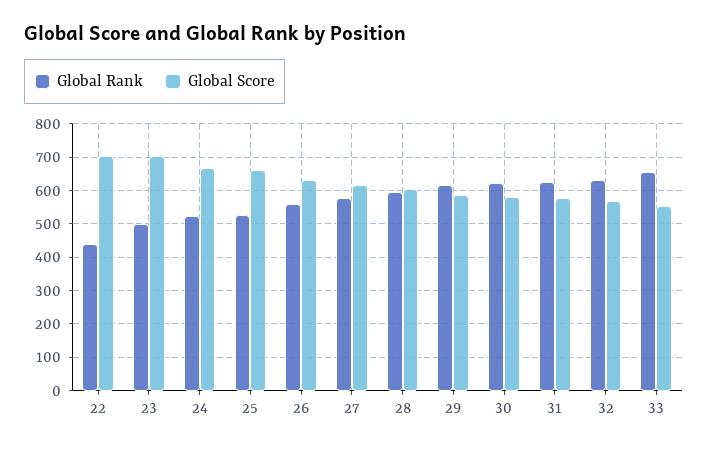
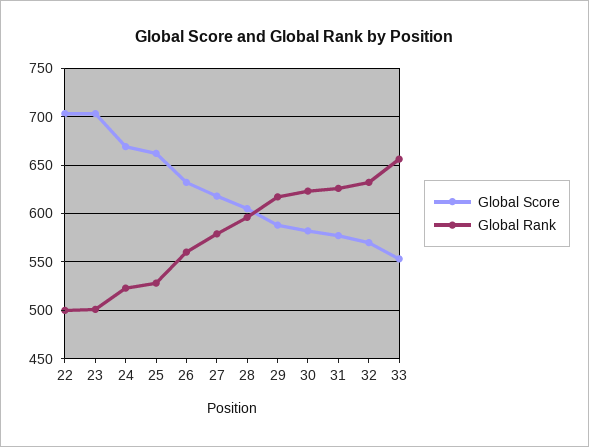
  {
    "Global Rank": {
-     "22": 440,
+     "22": 500,
      "23": 500,
      "24": 520,
      "25": 530,
      "26": 560,
      "27": 580,
      "28": 600,
      "29": 620,
      "30": 620,
      "31": 630,
      "32": 630,
      "33": 660
    },
    "Global Score": {
      "22": 700,
      "23": 700,
      "24": 670,
      "25": 660,
      "26": 630,
      "27": 620,
      "28": 610,
      "29": 590,
      "30": 580,
      "31": 580,
      "32": 570,
      "33": 550
    }
  }

